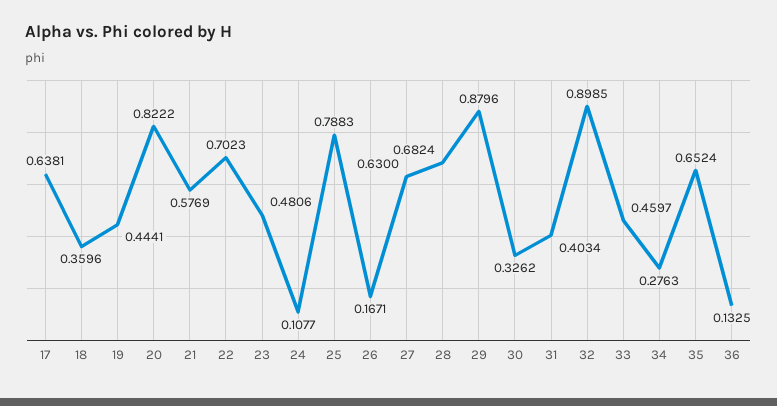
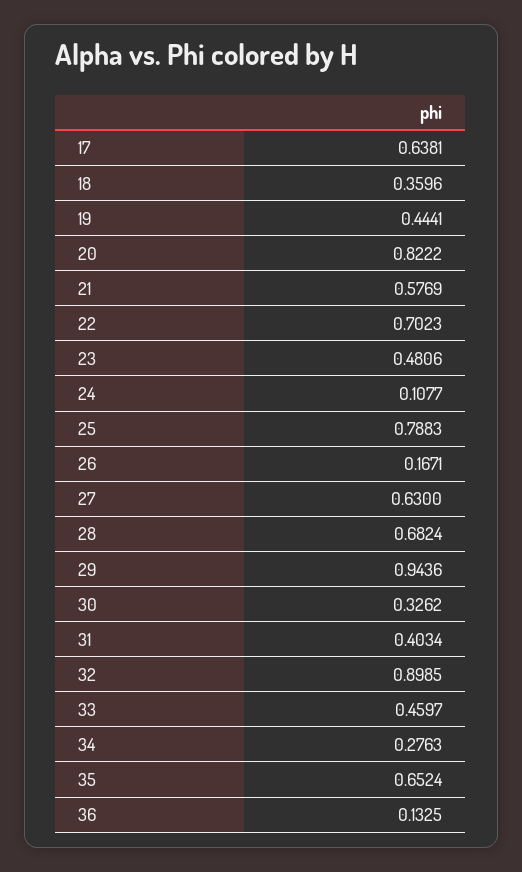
  {
    "17": 0.6381,
    "18": 0.3596,
    "19": 0.4441,
    "20": 0.8222,
    "21": 0.5769,
    "22": 0.7023,
    "23": 0.4806,
    "24": 0.1077,
    "25": 0.7883,
    "26": 0.1671,
    "27": 0.63,
    "28": 0.6824,
-   "29": 0.8796,
+   "29": 0.9436,
    "30": 0.3262,
    "31": 0.4034,
    "32": 0.8985,
    "33": 0.4597,
    "34": 0.2763,
    "35": 0.6524,
    "36": 0.1325
  }

